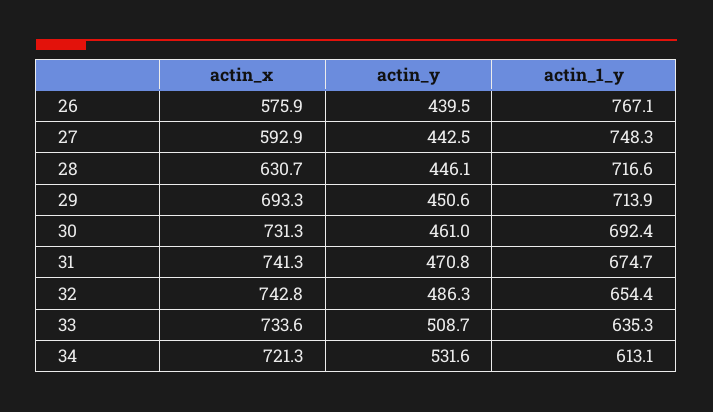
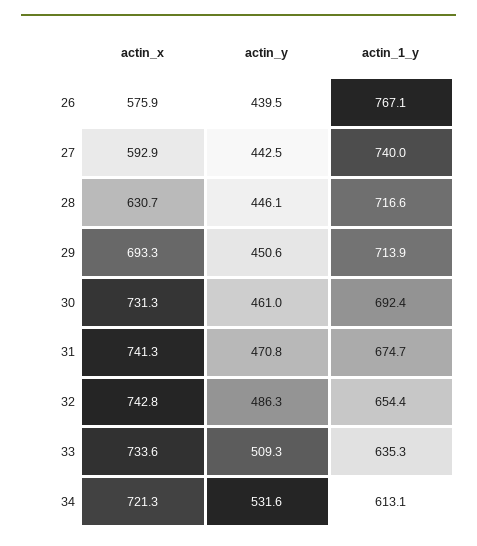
  {
    "actin_x": {
      "26": 575.9,
      "27": 592.9,
      "28": 630.7,
      "29": 693.3,
      "30": 731.3,
      "31": 741.3,
      "32": 742.8,
      "33": 733.6,
      "34": 721.3
    },
    "actin_y": {
      "26": 439.5,
      "27": 442.5,
      "28": 446.1,
      "29": 450.6,
      "30": 461,
      "31": 470.8,
      "32": 486.3,
-     "33": 508.7,
+     "33": 509.3,
      "34": 531.6
    },
    "actin_1_y": {
      "26": 767.1,
-     "27": 748.3,
+     "27": 740,
      "28": 716.6,
      "29": 713.9,
      "30": 692.4,
      "31": 674.7,
      "32": 654.4,
      "33": 635.3,
      "34": 613.1
    }
  }

